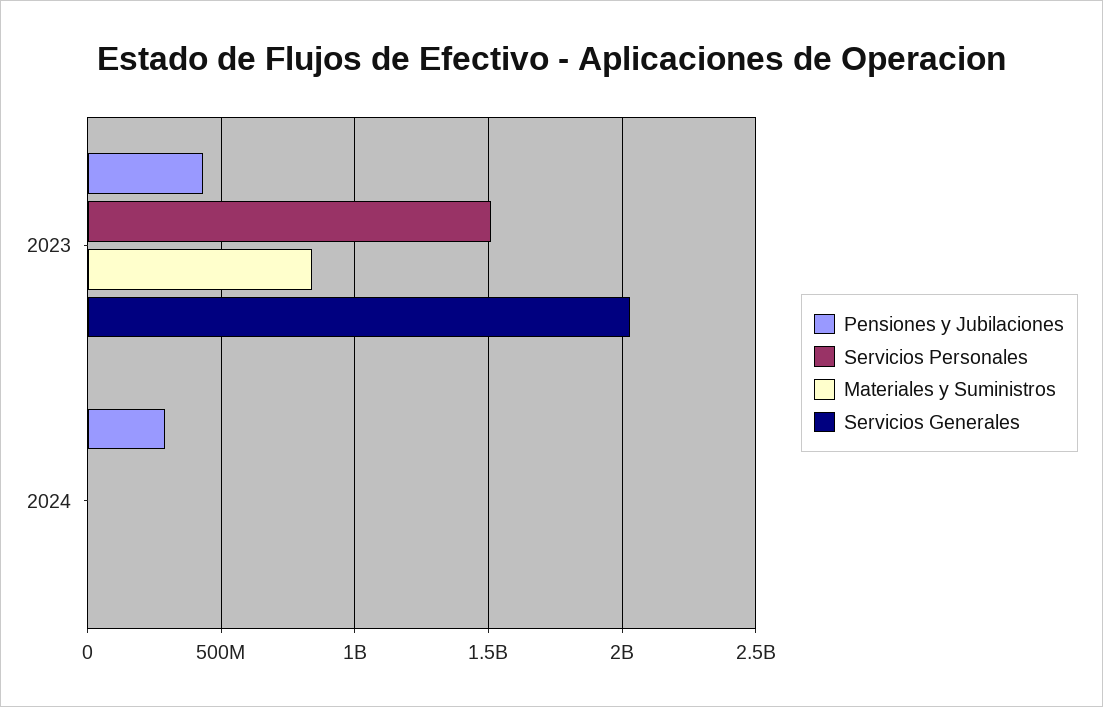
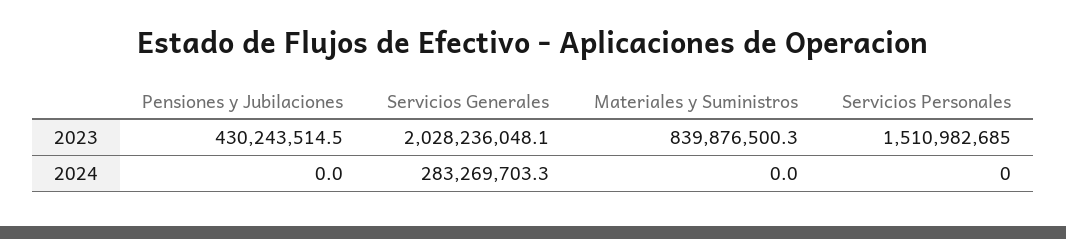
  {
    "Pensiones y Jubilaciones": {
      "2023": 430243514.5,
-     "2024": 300000000
+     "2024": 0
    },
    "Servicios Personales": {
      "2023": 1510982685,
      "2024": 0
    },
    "Materiales y Suministros": {
      "2023": 839876500.3,
      "2024": 0
    },
    "Servicios Generales": {
      "2023": 2028236048.1,
-     "2024": 0
+     "2024": 283269703.3
    }
  }

